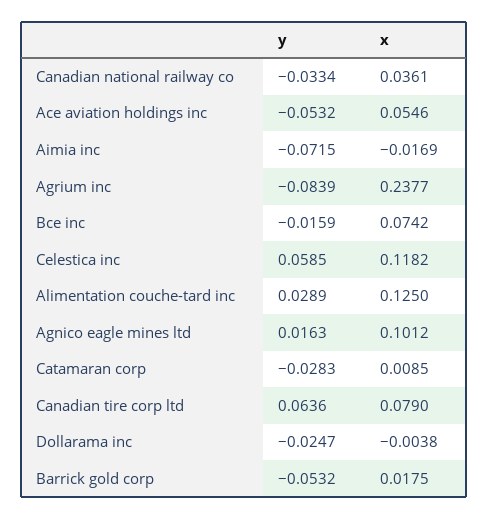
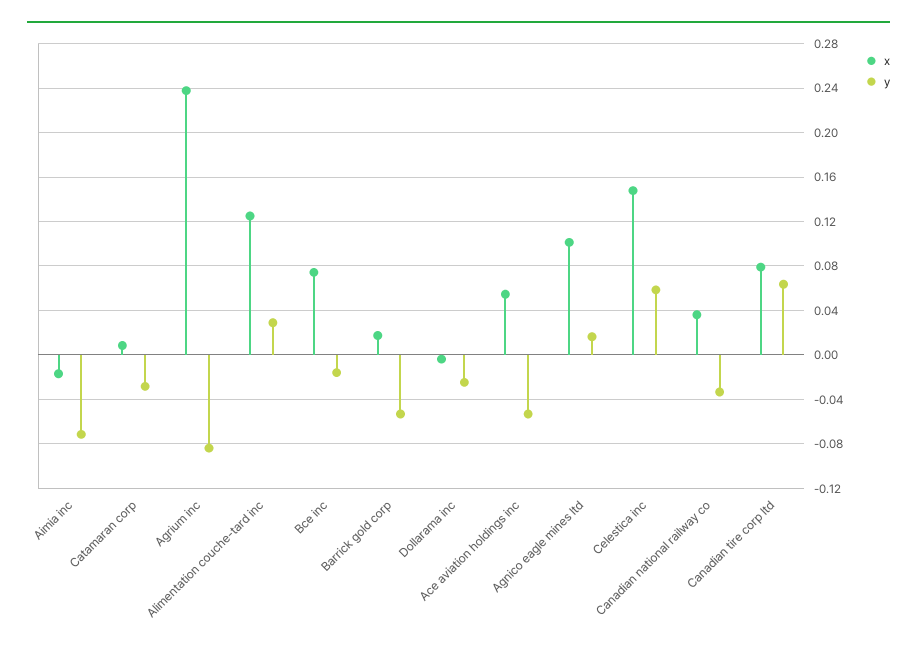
  {
    "y": {
      "Canadian national railway co": -0.0334,
      "Ace aviation holdings inc": -0.0532,
      "Aimia inc": -0.0715,
      "Agrium inc": -0.0839,
      "Bce inc": -0.0159,
      "Celestica inc": 0.0585,
      "Alimentation couche-tard inc": 0.0289,
      "Agnico eagle mines ltd": 0.0163,
      "Catamaran corp": -0.0283,
      "Canadian tire corp ltd": 0.0636,
      "Dollarama inc": -0.0247,
      "Barrick gold corp": -0.0532
    },
    "x": {
      "Canadian national railway co": 0.0361,
      "Ace aviation holdings inc": 0.0546,
      "Aimia inc": -0.0169,
      "Agrium inc": 0.2377,
      "Bce inc": 0.0742,
-     "Celestica inc": 0.1182,
+     "Celestica inc": 0.15,
      "Alimentation couche-tard inc": 0.125,
      "Agnico eagle mines ltd": 0.1012,
      "Catamaran corp": 0.0085,
      "Canadian tire corp ltd": 0.079,
      "Dollarama inc": -0.0038,
      "Barrick gold corp": 0.0175
    }
  }

